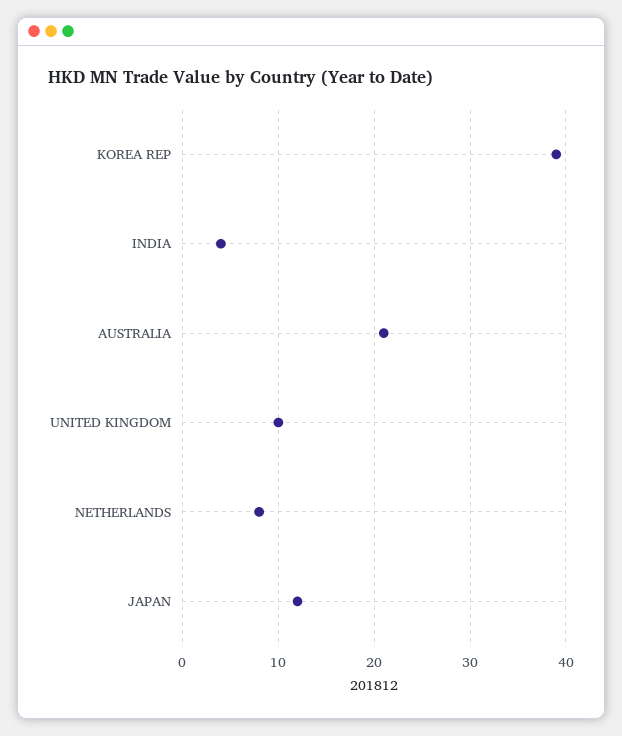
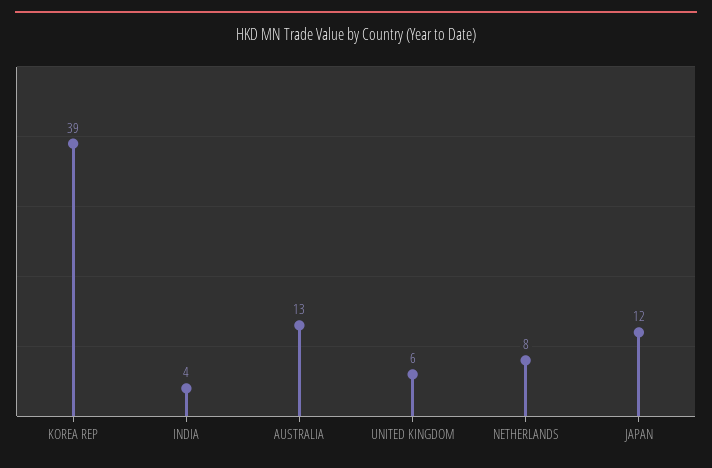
  {
    "KOREA REP": 39,
    "INDIA": 4,
-   "AUSTRALIA": 21,
+   "AUSTRALIA": 13,
-   "UNITED KINGDOM": 10,
+   "UNITED KINGDOM": 6,
    "NETHERLANDS": 8,
    "JAPAN": 12
  }

